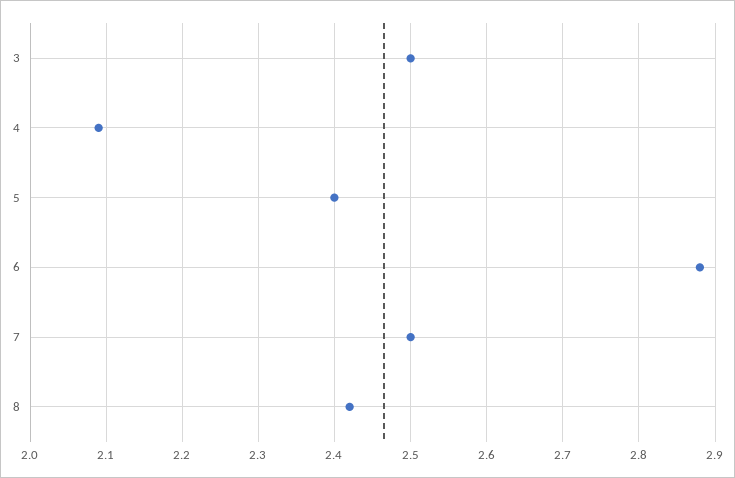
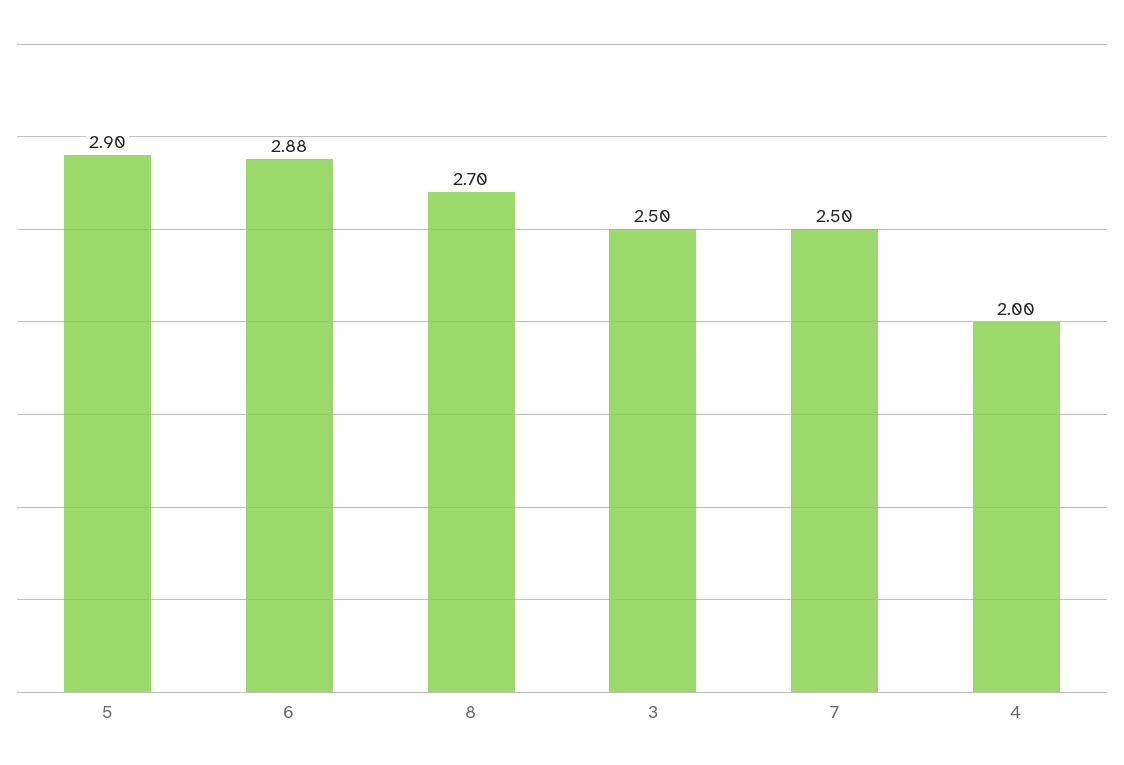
  {
    "3": 2.5,
-   "4": 2.09,
+   "4": 2,
-   "5": 2.4,
+   "5": 2.9,
    "6": 2.88,
    "7": 2.5,
-   "8": 2.42
+   "8": 2.7
  }

